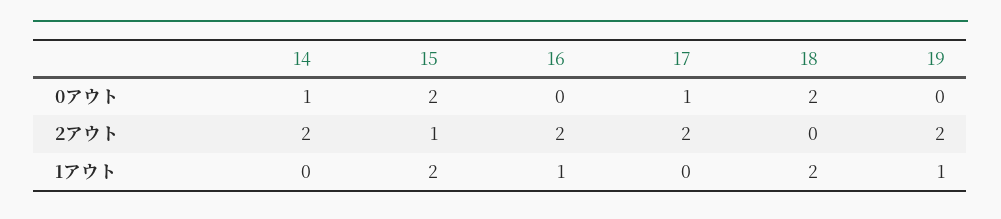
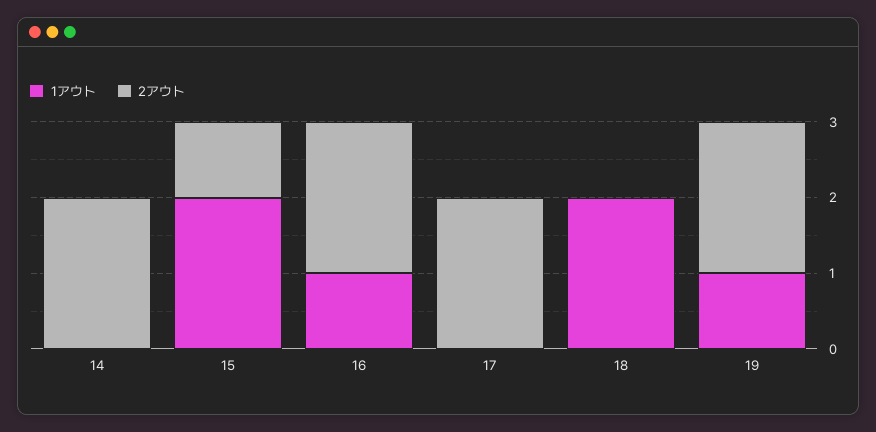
  {
-   "0アウト": {
-     "14": 1,
-     "15": 2,
-     "16": 0,
-     "17": 1,
-     "18": 2,
-     "19": 0
-   },
    "2アウト": {
      "14": 2,
      "15": 1,
      "16": 2,
      "17": 2,
      "18": 0,
      "19": 2
    },
    "1アウト": {
      "14": 0,
      "15": 2,
      "16": 1,
      "17": 0,
      "18": 2,
      "19": 1
    }
  }

